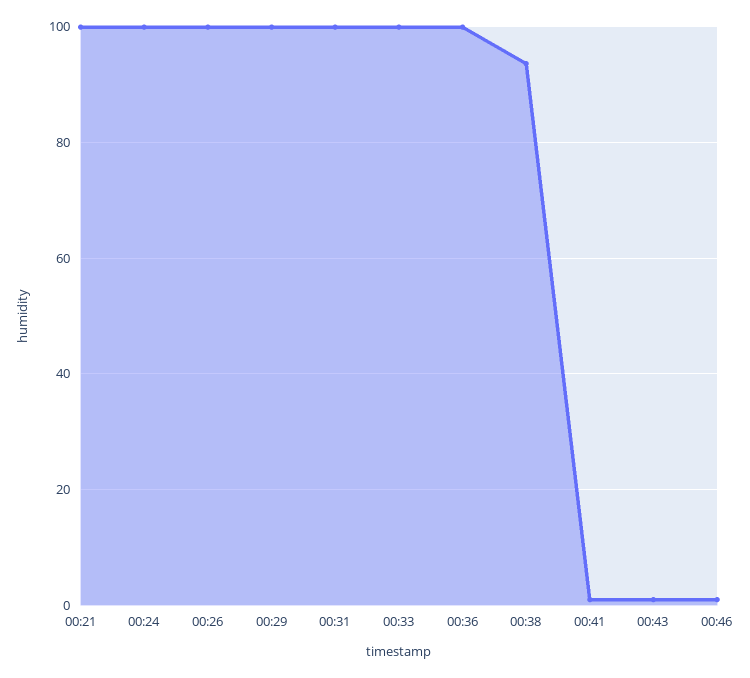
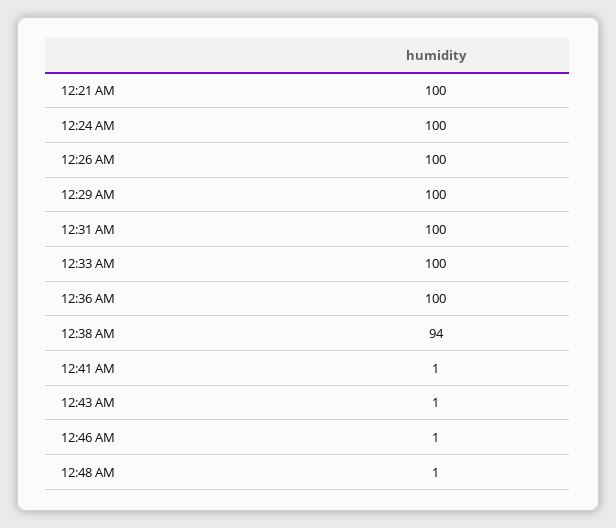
  {
    "00:21": 100,
    "00:24": 100,
    "00:26": 100,
    "00:29": 100,
    "00:31": 100,
    "00:33": 100,
    "00:36": 100,
    "00:38": 94,
    "00:41": 1,
    "00:43": 1,
-   "00:46": 1
+   "00:46": 1,
+   "12:48 AM": 1
  }

